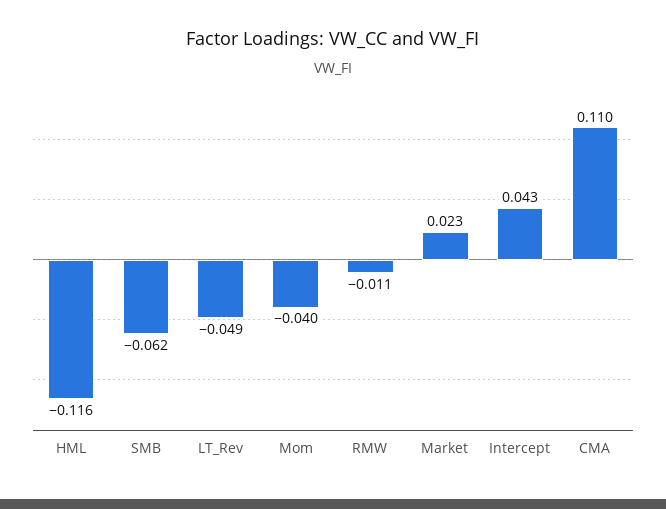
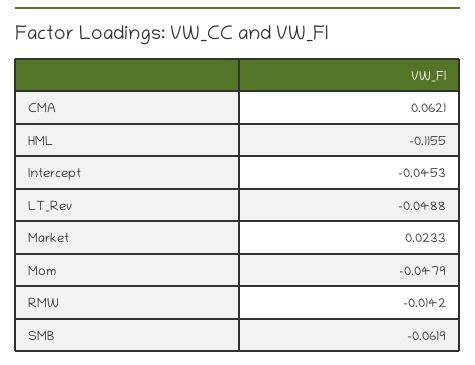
  {
    "HML": -0.1155,
    "SMB": -0.0619,
    "LT_Rev": -0.0488,
-   "Mom": -0.04,
+   "Mom": -0.0479,
-   "RMW": -0.011,
+   "RMW": -0.0142,
    "Market": 0.0233,
-   "Intercept": 0.043,
+   "Intercept": -0.0453,
-   "CMA": 0.11
+   "CMA": 0.0621
  }

